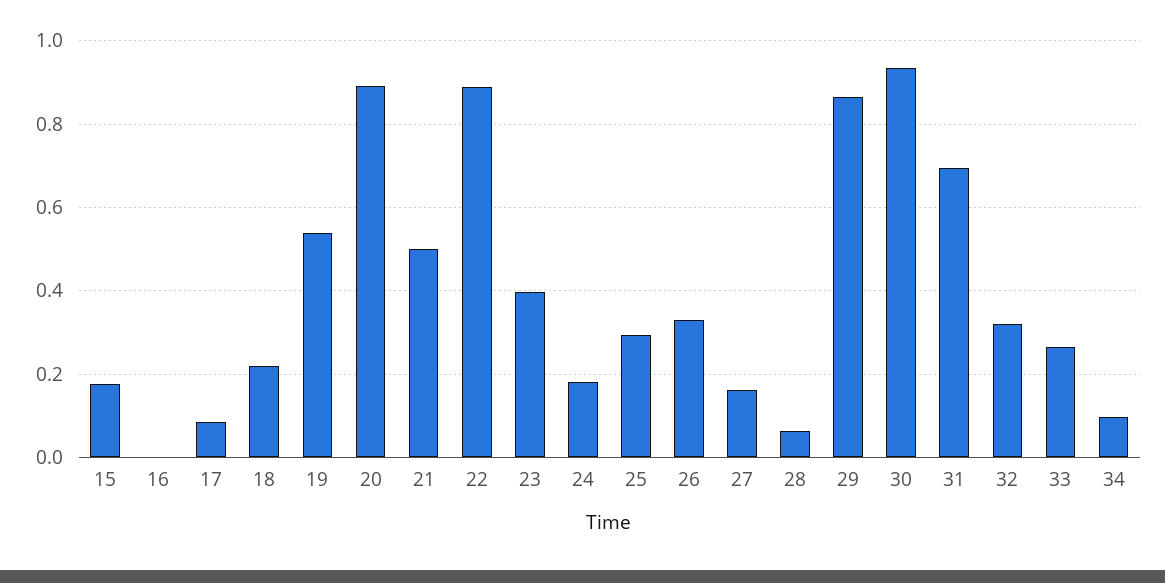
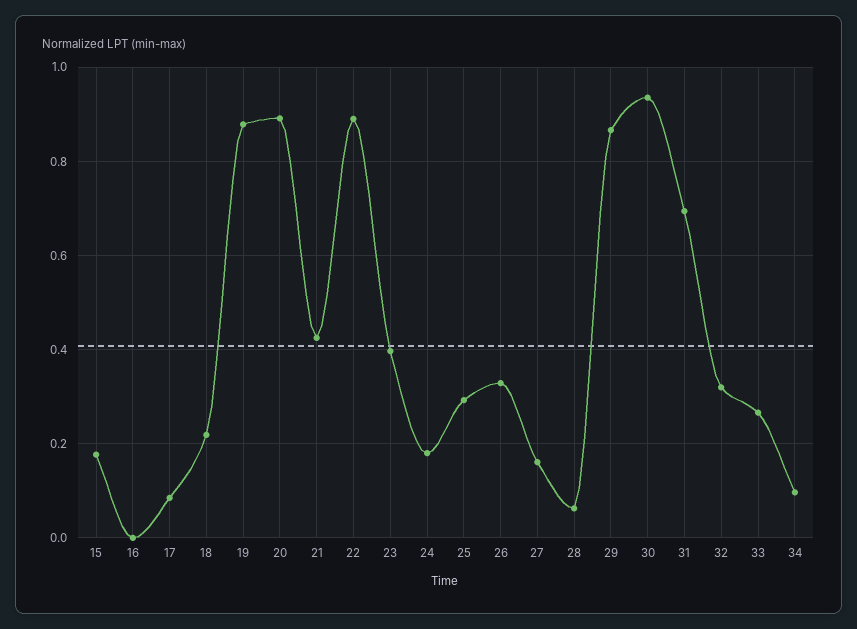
  {
    "15": 0.18,
    "16": 0,
    "17": 0.08,
    "18": 0.22,
-   "19": 0.54,
+   "19": 0.88,
    "20": 0.9,
-   "21": 0.5,
+   "21": 0.42,
    "22": 0.9,
    "23": 0.4,
    "24": 0.18,
    "25": 0.3,
    "26": 0.32,
    "27": 0.16,
    "28": 0.06,
    "29": 0.86,
    "30": 0.94,
    "31": 0.7,
    "32": 0.32,
    "33": 0.26,
    "34": 0.1
  }

